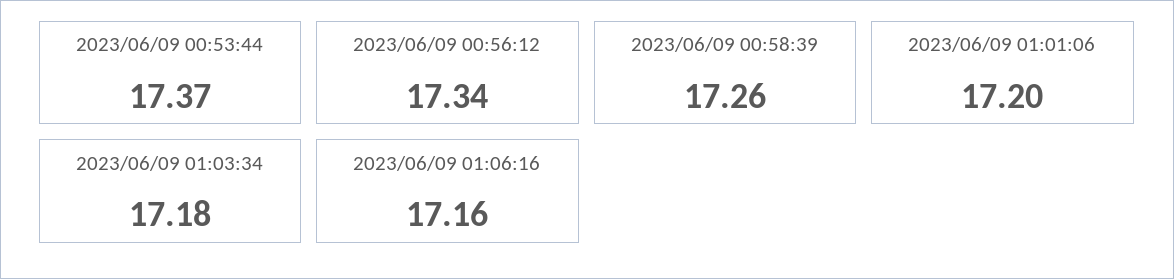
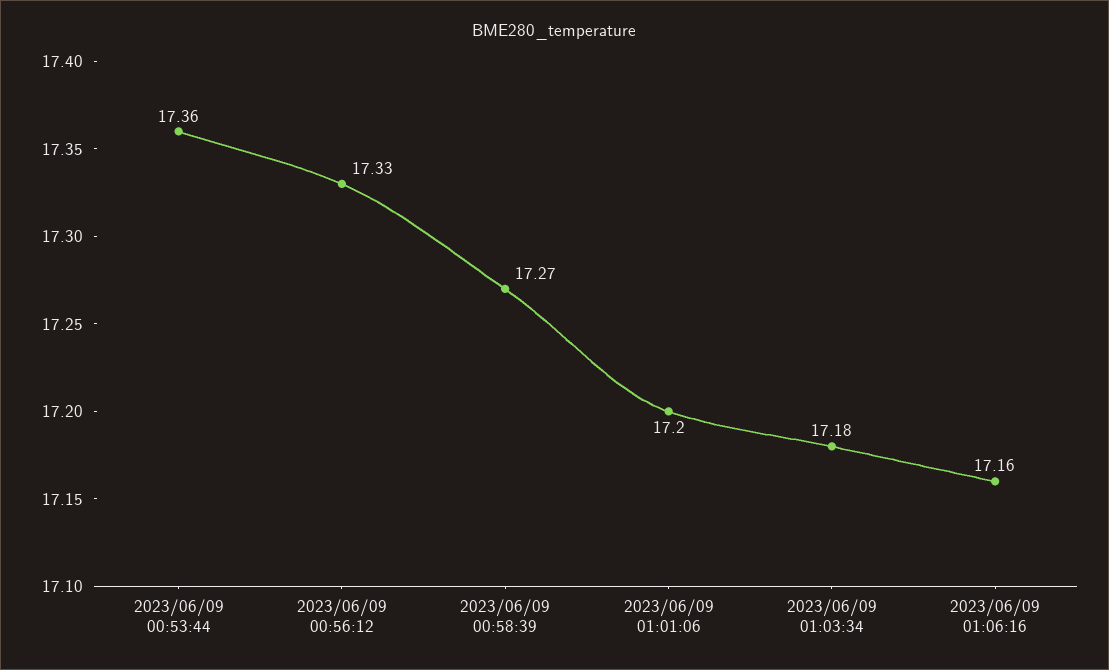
  {
-   "2023/06/09 00:53:44": 17.37,
+   "2023/06/09 00:53:44": 17.36,
-   "2023/06/09 00:56:12": 17.34,
+   "2023/06/09 00:56:12": 17.33,
-   "2023/06/09 00:58:39": 17.26,
+   "2023/06/09 00:58:39": 17.27,
    "2023/06/09 01:01:06": 17.2,
    "2023/06/09 01:03:34": 17.18,
    "2023/06/09 01:06:16": 17.16
  }

